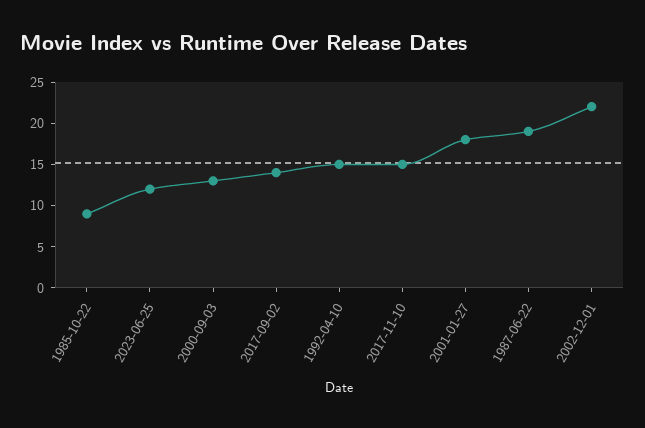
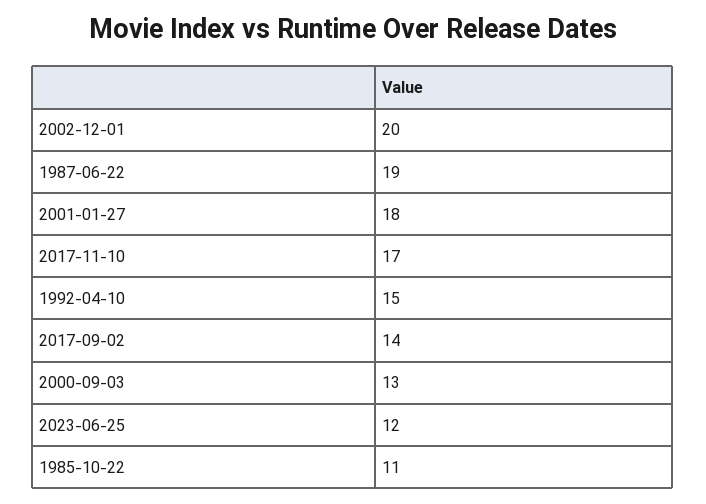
  {
-   "1985-10-22": 9,
+   "1985-10-22": 11,
    "2023-06-25": 12,
    "2000-09-03": 13,
    "2017-09-02": 14,
    "1992-04-10": 15,
-   "2017-11-10": 15,
+   "2017-11-10": 17,
    "2001-01-27": 18,
    "1987-06-22": 19,
-   "2002-12-01": 22
+   "2002-12-01": 20
  }

